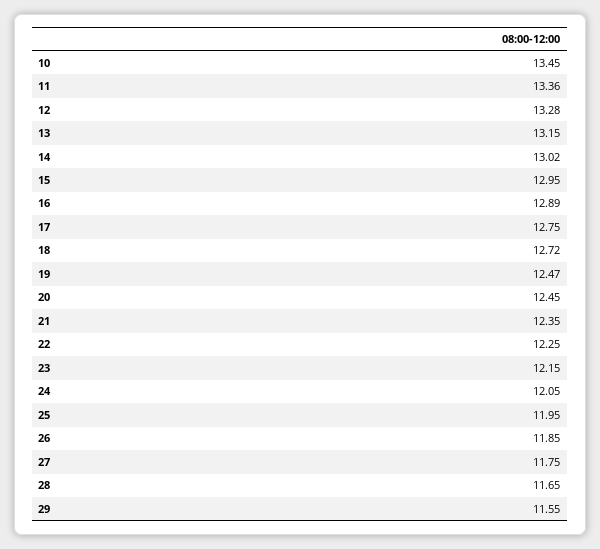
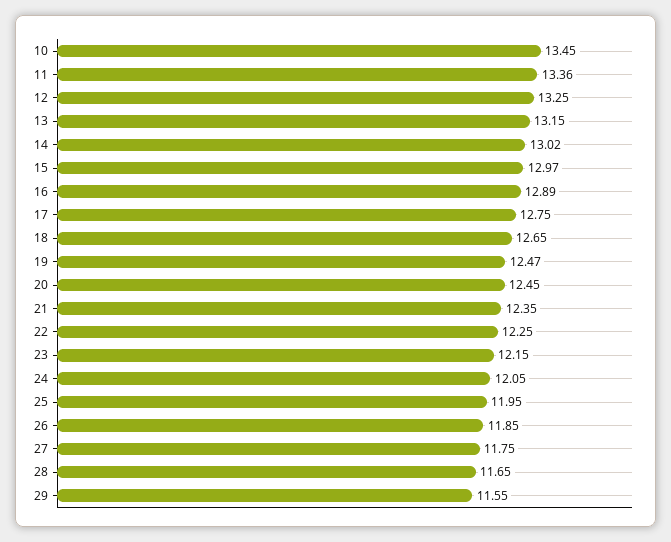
  {
    "10": 13.45,
    "11": 13.36,
-   "12": 13.28,
+   "12": 13.25,
    "13": 13.15,
    "14": 13.02,
-   "15": 12.95,
+   "15": 12.97,
    "16": 12.89,
    "17": 12.75,
-   "18": 12.72,
+   "18": 12.65,
    "19": 12.47,
    "20": 12.45,
    "21": 12.35,
    "22": 12.25,
    "23": 12.15,
    "24": 12.05,
    "25": 11.95,
    "26": 11.85,
    "27": 11.75,
    "28": 11.65,
    "29": 11.55
  }

